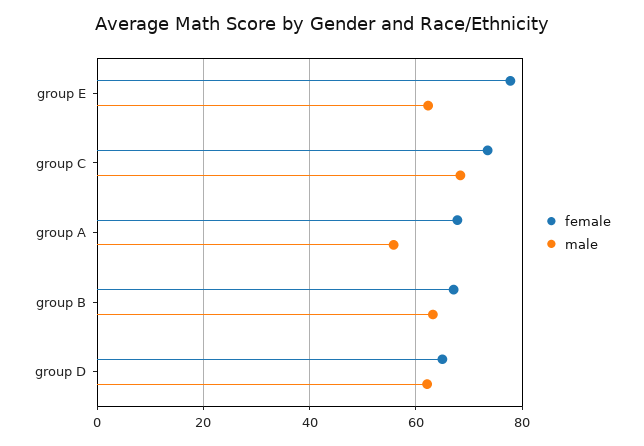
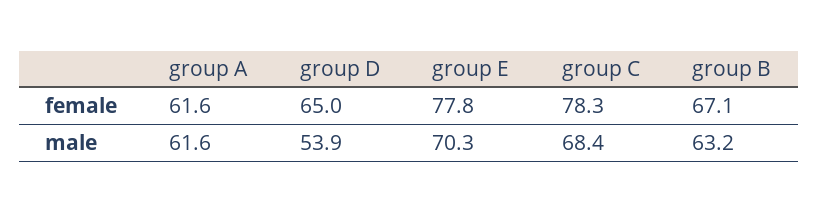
  {
    "female": {
      "group E": 77.8,
-     "group C": 74,
+     "group C": 78.3,
-     "group A": 68,
+     "group A": 61.6,
      "group B": 67.1,
      "group D": 65
    },
    "male": {
-     "group E": 62,
+     "group E": 70.3,
      "group C": 68.4,
-     "group A": 56,
+     "group A": 61.6,
      "group B": 63.2,
-     "group D": 62
+     "group D": 53.9
    }
  }

